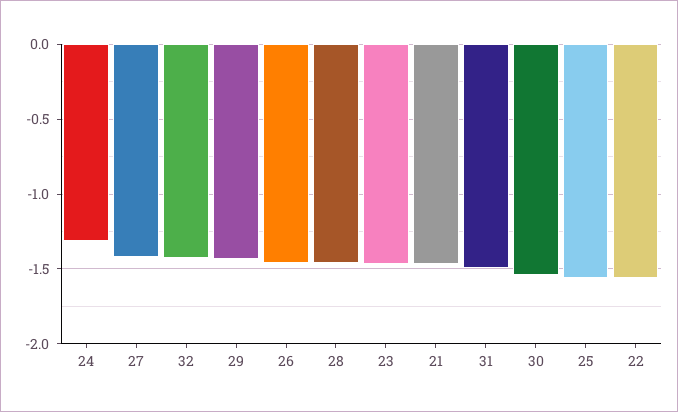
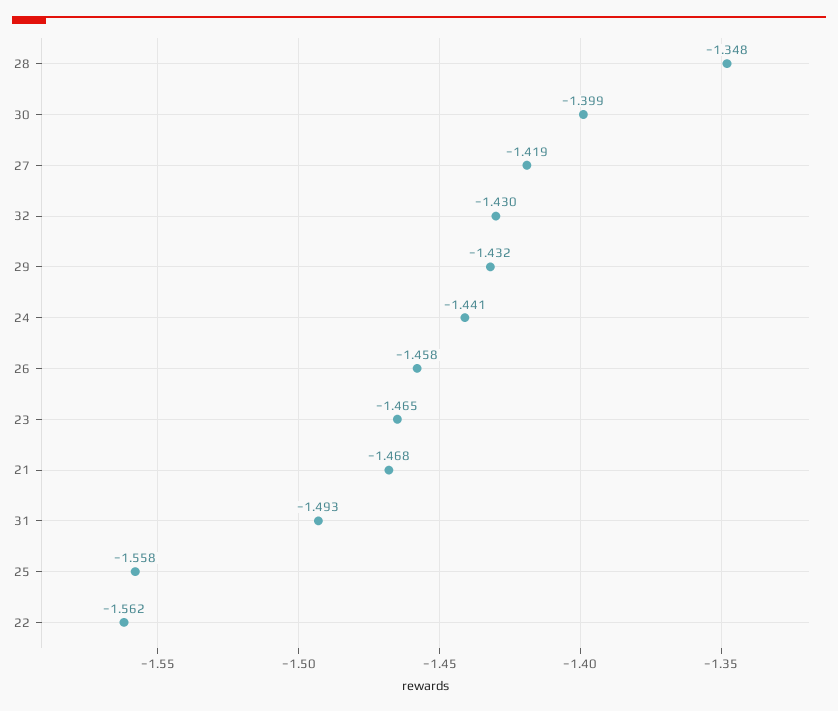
  {
-   "24": -1.3,
+   "24": -1.441,
    "27": -1.419,
    "32": -1.43,
    "29": -1.432,
    "26": -1.458,
-   "28": -1.45,
+   "28": -1.348,
    "23": -1.465,
    "21": -1.468,
    "31": -1.493,
-   "30": -1.55,
+   "30": -1.399,
    "25": -1.558,
    "22": -1.562
  }

